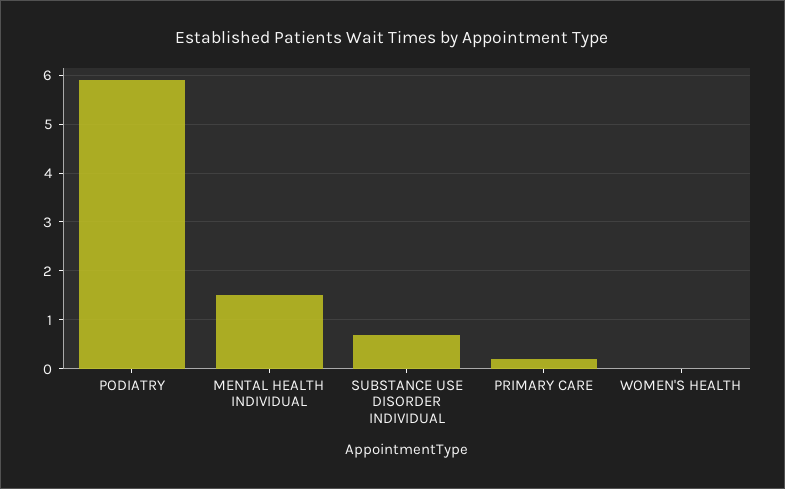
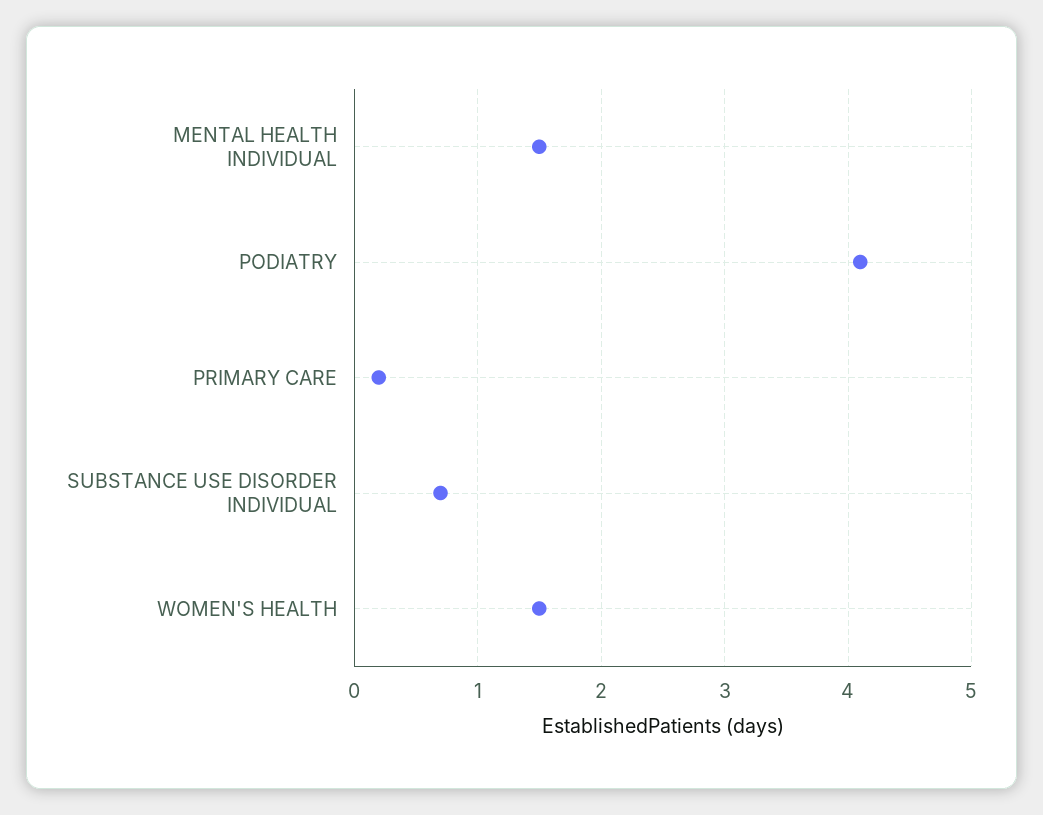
  {
-   "PODIATRY": 6,
+   "PODIATRY": 4.1,
    "MENTAL HEALTH INDIVIDUAL": 1.5,
    "SUBSTANCE USE DISORDER INDIVIDUAL": 0.7,
    "PRIMARY CARE": 0.2,
-   "WOMEN'S HEALTH": 0
+   "WOMEN'S HEALTH": 1.5
  }

